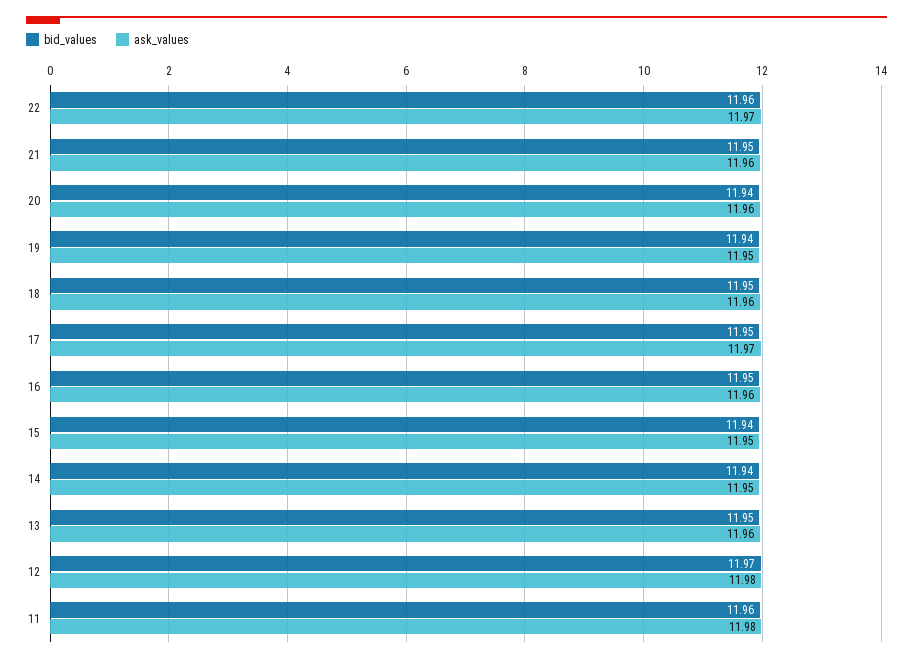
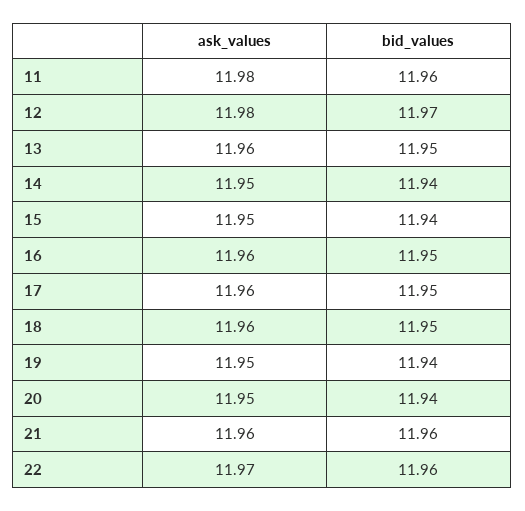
  {
    "bid_values": {
      "22": 11.96,
-     "21": 11.95,
+     "21": 11.96,
      "20": 11.94,
      "19": 11.94,
      "18": 11.95,
      "17": 11.95,
      "16": 11.95,
      "15": 11.94,
      "14": 11.94,
      "13": 11.95,
      "12": 11.97,
      "11": 11.96
    },
    "ask_values": {
      "22": 11.97,
      "21": 11.96,
-     "20": 11.96,
+     "20": 11.95,
      "19": 11.95,
      "18": 11.96,
-     "17": 11.97,
+     "17": 11.96,
      "16": 11.96,
      "15": 11.95,
      "14": 11.95,
      "13": 11.96,
      "12": 11.98,
      "11": 11.98
    }
  }

